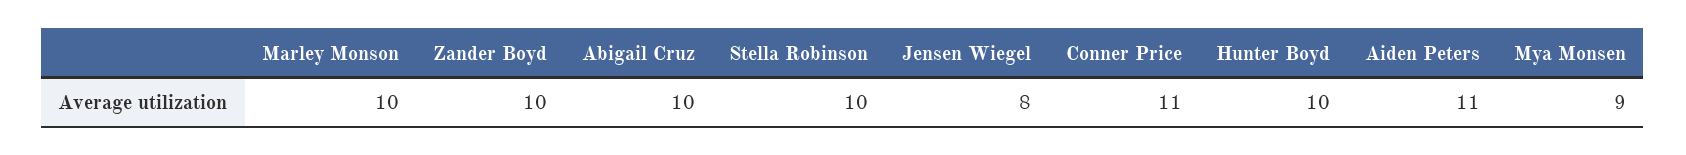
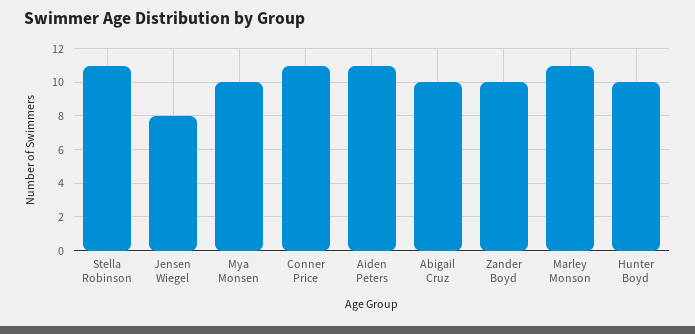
  {
-   "Marley Monson": 10,
+   "Marley Monson": 11,
    "Zander Boyd": 10,
    "Abigail Cruz": 10,
-   "Stella Robinson": 10,
+   "Stella Robinson": 11,
    "Jensen Wiegel": 8,
    "Conner Price": 11,
    "Hunter Boyd": 10,
    "Aiden Peters": 11,
-   "Mya Monsen": 9
+   "Mya Monsen": 10
  }

